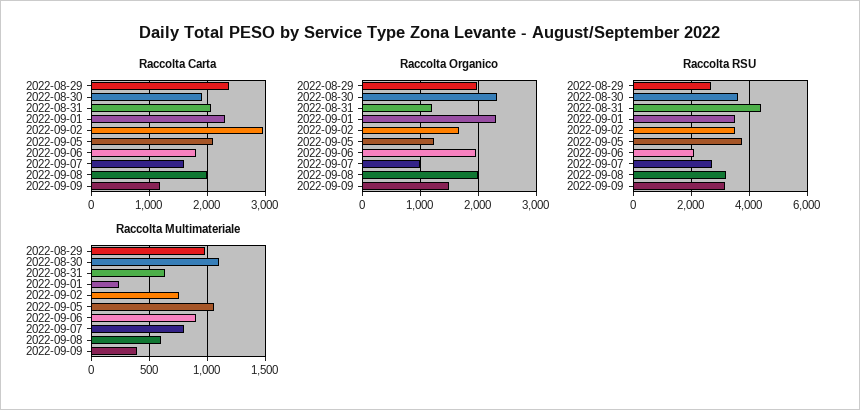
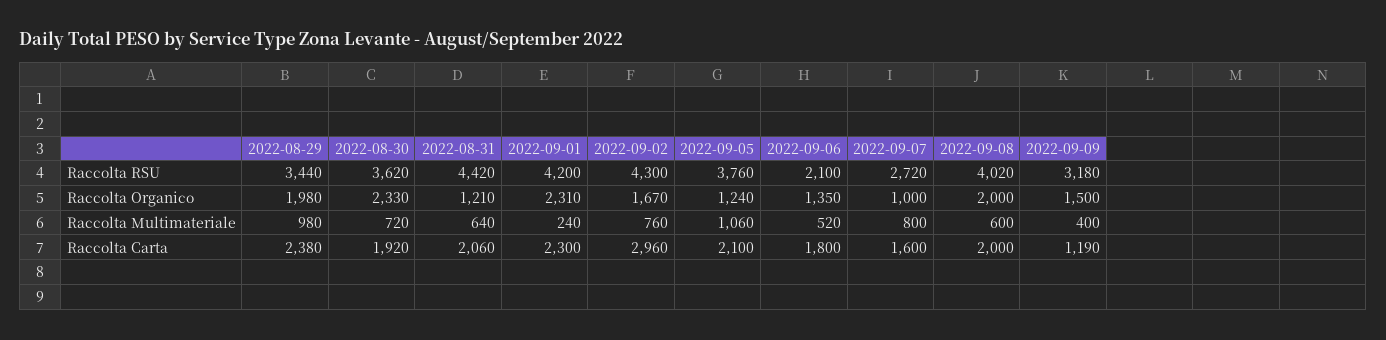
  {
    "Raccolta Carta": {
      "2022-08-29": 2380,
      "2022-08-30": 1920,
      "2022-08-31": 2060,
      "2022-09-01": 2300,
      "2022-09-02": 2960,
      "2022-09-05": 2100,
      "2022-09-06": 1800,
      "2022-09-07": 1600,
      "2022-09-08": 2000,
      "2022-09-09": 1190
    },
    "Raccolta Organico": {
      "2022-08-29": 1980,
      "2022-08-30": 2330,
      "2022-08-31": 1210,
      "2022-09-01": 2310,
      "2022-09-02": 1670,
      "2022-09-05": 1240,
-     "2022-09-06": 2000,
+     "2022-09-06": 1350,
      "2022-09-07": 1000,
      "2022-09-08": 2000,
      "2022-09-09": 1500
    },
    "Raccolta RSU": {
-     "2022-08-29": 2750,
+     "2022-08-29": 3440,
      "2022-08-30": 3620,
      "2022-08-31": 4420,
-     "2022-09-01": 3500,
+     "2022-09-01": 4200,
-     "2022-09-02": 3500,
+     "2022-09-02": 4300,
      "2022-09-05": 3760,
      "2022-09-06": 2100,
      "2022-09-07": 2720,
-     "2022-09-08": 3250,
+     "2022-09-08": 4020,
      "2022-09-09": 3180
    },
    "Raccolta Multimateriale": {
      "2022-08-29": 980,
-     "2022-08-30": 1100,
+     "2022-08-30": 720,
      "2022-08-31": 640,
      "2022-09-01": 240,
      "2022-09-02": 760,
      "2022-09-05": 1060,
-     "2022-09-06": 900,
+     "2022-09-06": 520,
      "2022-09-07": 800,
      "2022-09-08": 600,
      "2022-09-09": 400
    }
  }

